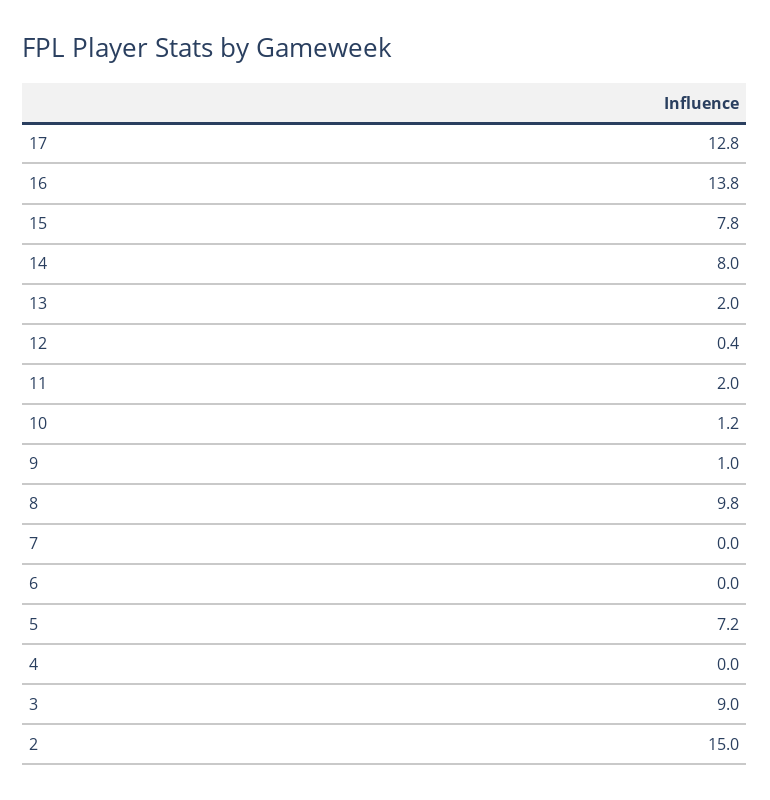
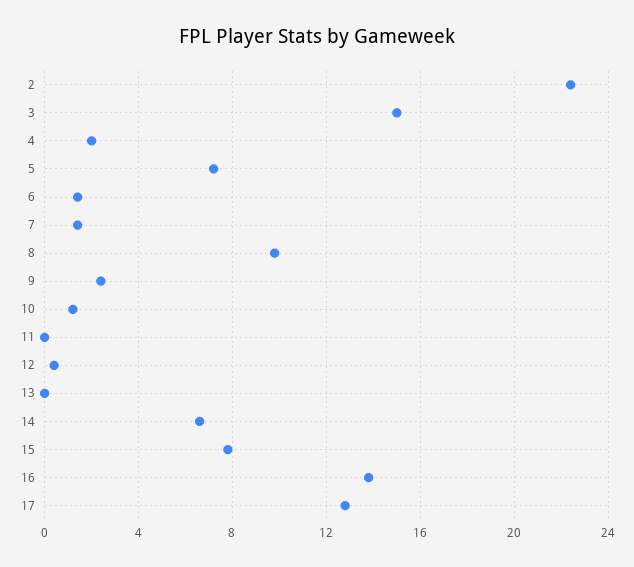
  {
    "17": 12.8,
    "16": 13.8,
    "15": 7.8,
-   "14": 8,
+   "14": 6.5,
-   "13": 2,
+   "13": 0,
    "12": 0.4,
-   "11": 2,
+   "11": 0,
    "10": 1.2,
-   "9": 1,
+   "9": 2.5,
    "8": 9.8,
-   "7": 0,
+   "7": 1.5,
-   "6": 0,
+   "6": 1.5,
    "5": 7.2,
-   "4": 0,
+   "4": 2,
-   "3": 9,
+   "3": 15,
-   "2": 15
+   "2": 22.5
  }

